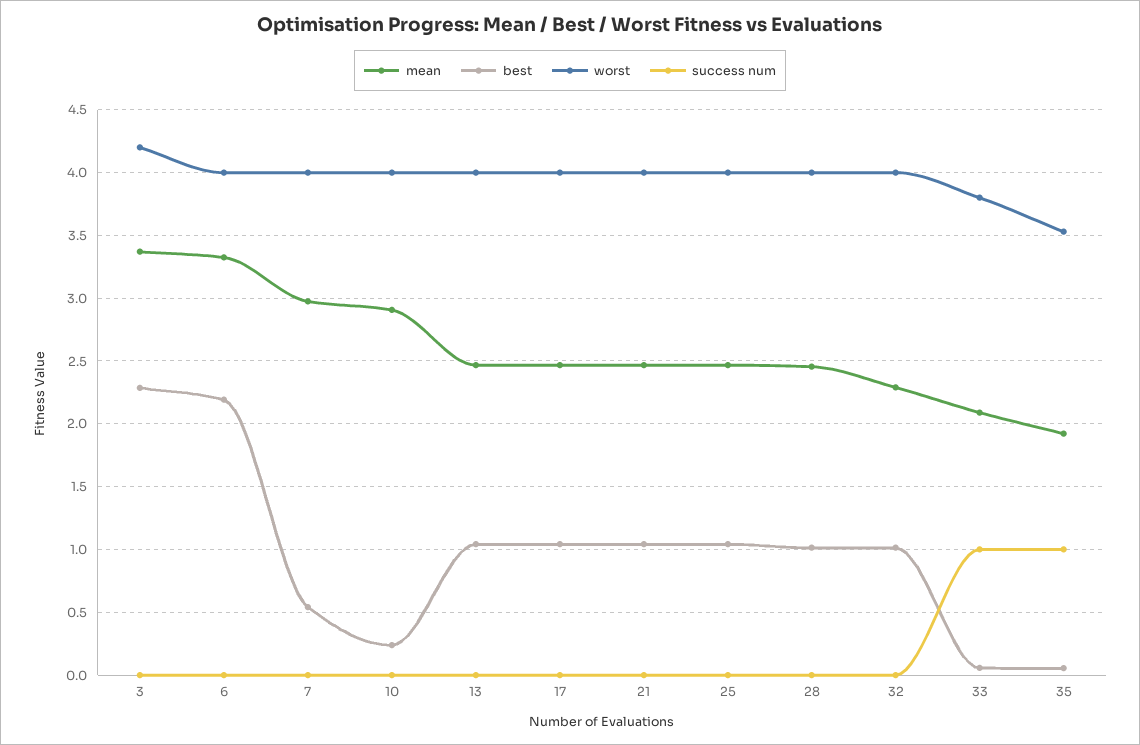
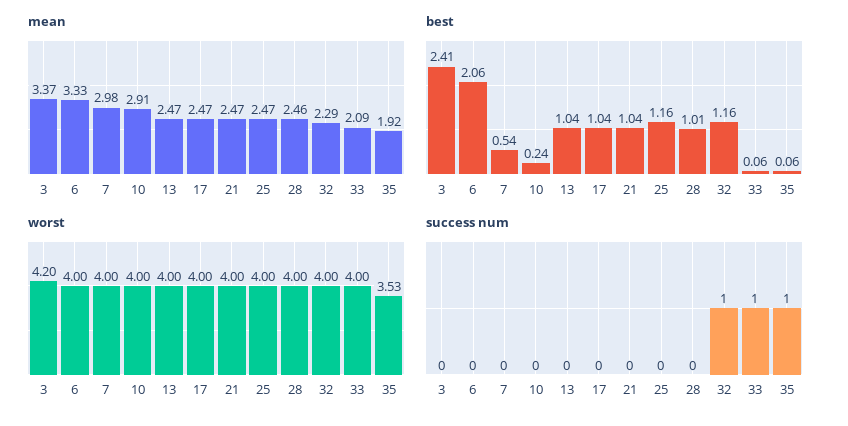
  {
    "mean": {
      "3": 3.37,
      "6": 3.33,
      "7": 2.98,
      "10": 2.91,
      "13": 2.47,
      "17": 2.47,
      "21": 2.47,
      "25": 2.47,
      "28": 2.46,
      "32": 2.29,
      "33": 2.09,
      "35": 1.92
    },
    "best": {
-     "3": 2.3,
+     "3": 2.41,
-     "6": 2.2,
+     "6": 2.06,
      "7": 0.54,
      "10": 0.24,
      "13": 1.04,
      "17": 1.04,
      "21": 1.04,
-     "25": 1.05,
+     "25": 1.16,
      "28": 1.01,
-     "32": 1,
+     "32": 1.16,
      "33": 0.06,
      "35": 0.06
    },
    "worst": {
      "3": 4.2,
      "6": 4,
      "7": 4,
      "10": 4,
      "13": 4,
      "17": 4,
      "21": 4,
      "25": 4,
      "28": 4,
      "32": 4,
-     "33": 3.8,
+     "33": 4,
      "35": 3.53
    },
    "success num": {
      "3": 0,
      "6": 0,
      "7": 0,
      "10": 0,
      "13": 0,
      "17": 0,
      "21": 0,
      "25": 0,
      "28": 0,
-     "32": 0,
+     "32": 1,
      "33": 1,
      "35": 1
    }
  }

